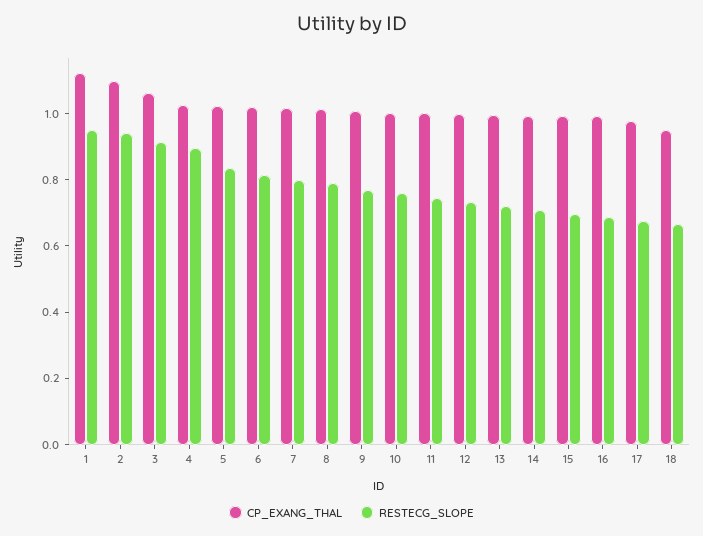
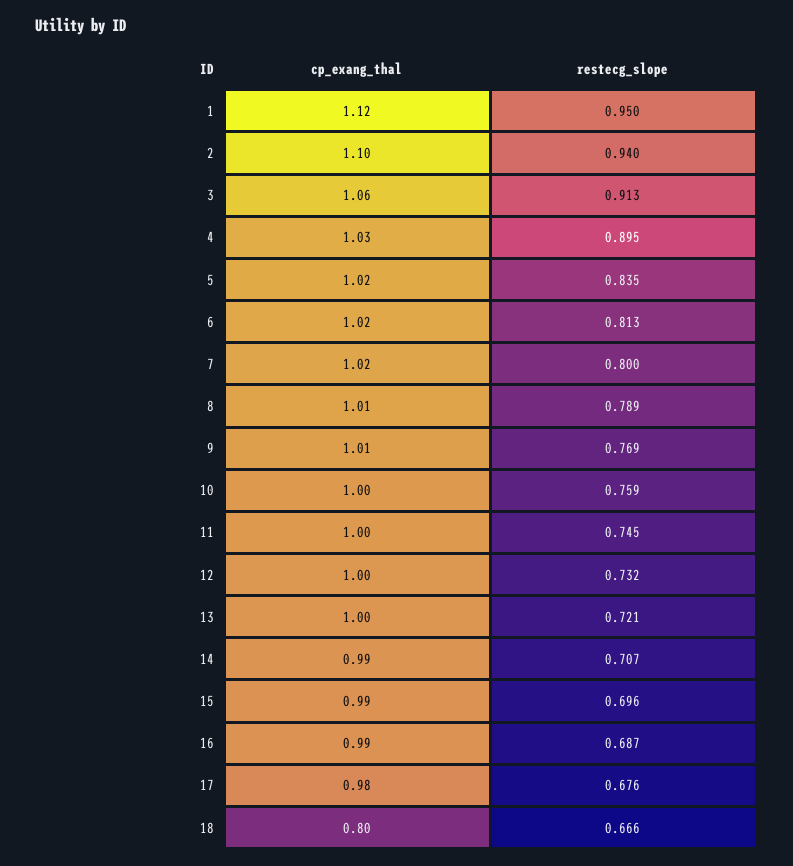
  {
    "CP_EXANG_THAL": {
      "1": 1.12,
      "2": 1.1,
      "3": 1.06,
      "4": 1.03,
      "5": 1.02,
      "6": 1.02,
      "7": 1.02,
      "8": 1.01,
      "9": 1.01,
      "10": 1,
      "11": 1,
      "12": 1,
      "13": 1,
      "14": 0.99,
      "15": 0.99,
      "16": 0.99,
      "17": 0.98,
-     "18": 0.95
+     "18": 0.8
    },
    "RESTECG_SLOPE": {
      "1": 0.95,
      "2": 0.94,
      "3": 0.913,
      "4": 0.895,
      "5": 0.835,
      "6": 0.813,
      "7": 0.8,
      "8": 0.789,
      "9": 0.769,
      "10": 0.759,
      "11": 0.745,
      "12": 0.732,
      "13": 0.721,
      "14": 0.707,
      "15": 0.696,
      "16": 0.687,
      "17": 0.676,
      "18": 0.666
    }
  }

